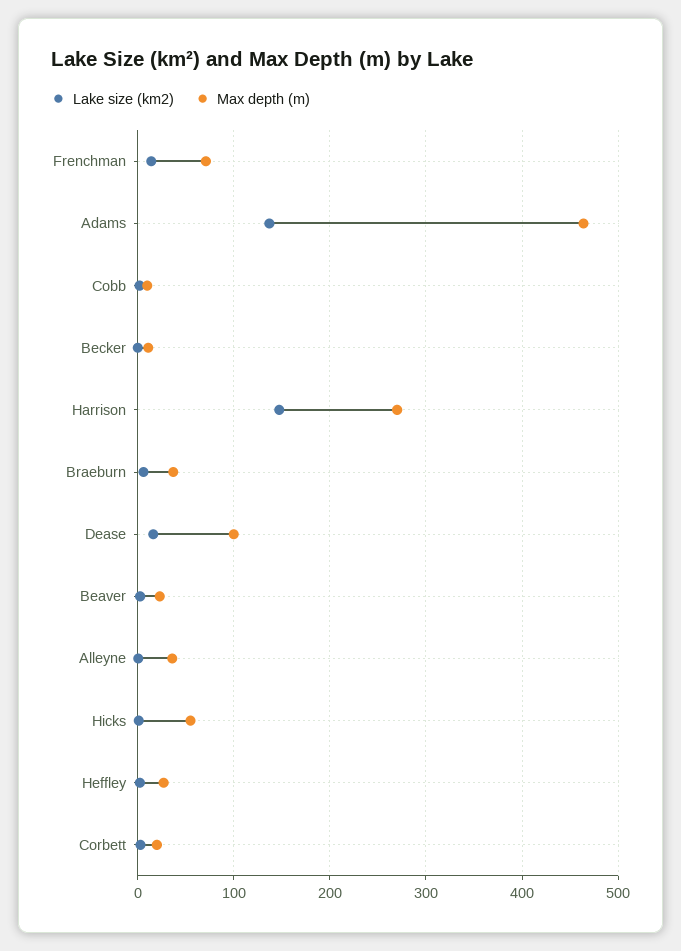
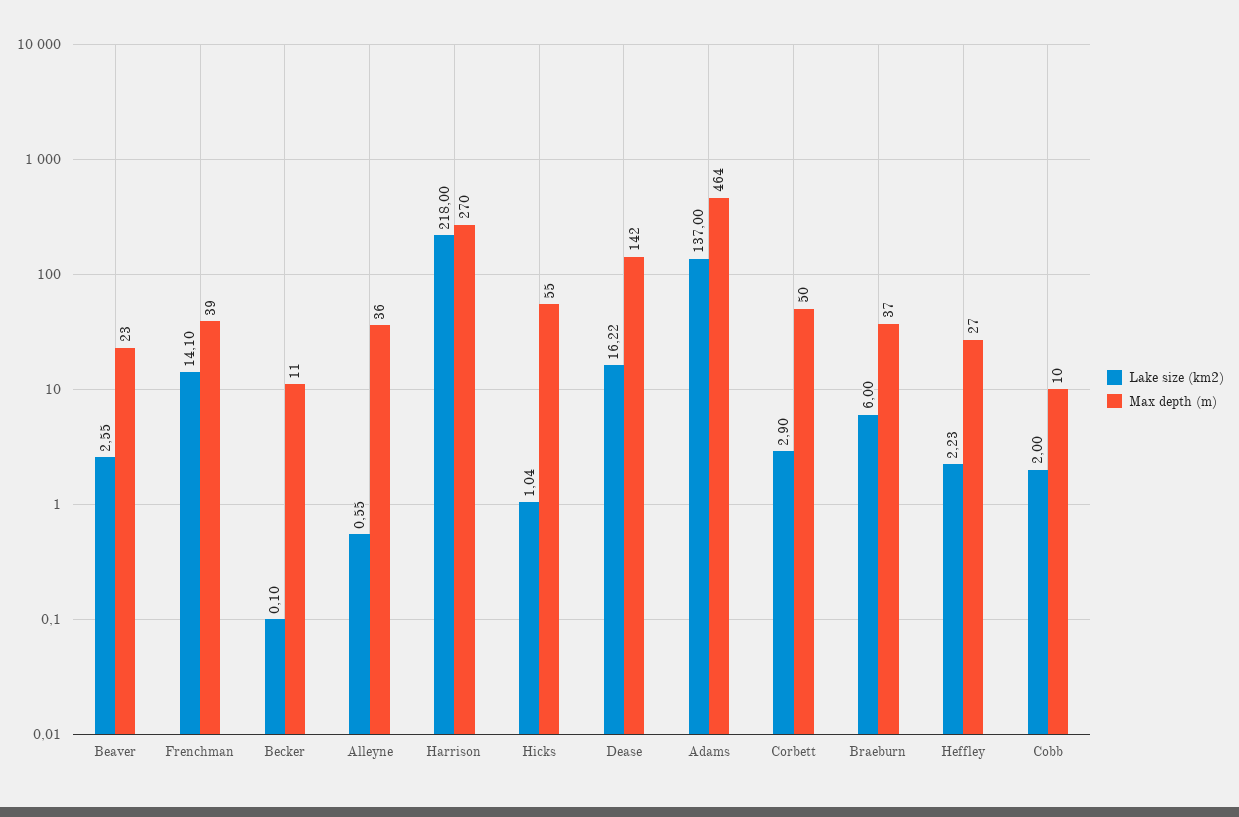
  {
    "Lake size (km2)": {
      "Frenchman": 14.1,
      "Adams": 137,
      "Cobb": 2,
      "Becker": 0.1,
-     "Harrison": 150,
+     "Harrison": 218,
      "Braeburn": 6,
      "Dease": 16.22,
      "Beaver": 2.55,
      "Alleyne": 0.55,
      "Hicks": 1.04,
      "Heffley": 2.23,
      "Corbett": 2.9
    },
    "Max depth (m)": {
-     "Frenchman": 70,
+     "Frenchman": 39,
      "Adams": 464,
      "Cobb": 10,
      "Becker": 11,
      "Harrison": 270,
      "Braeburn": 37,
-     "Dease": 100,
+     "Dease": 142,
      "Beaver": 23,
      "Alleyne": 36,
      "Hicks": 55,
      "Heffley": 27,
-     "Corbett": 20
+     "Corbett": 50
    }
  }

